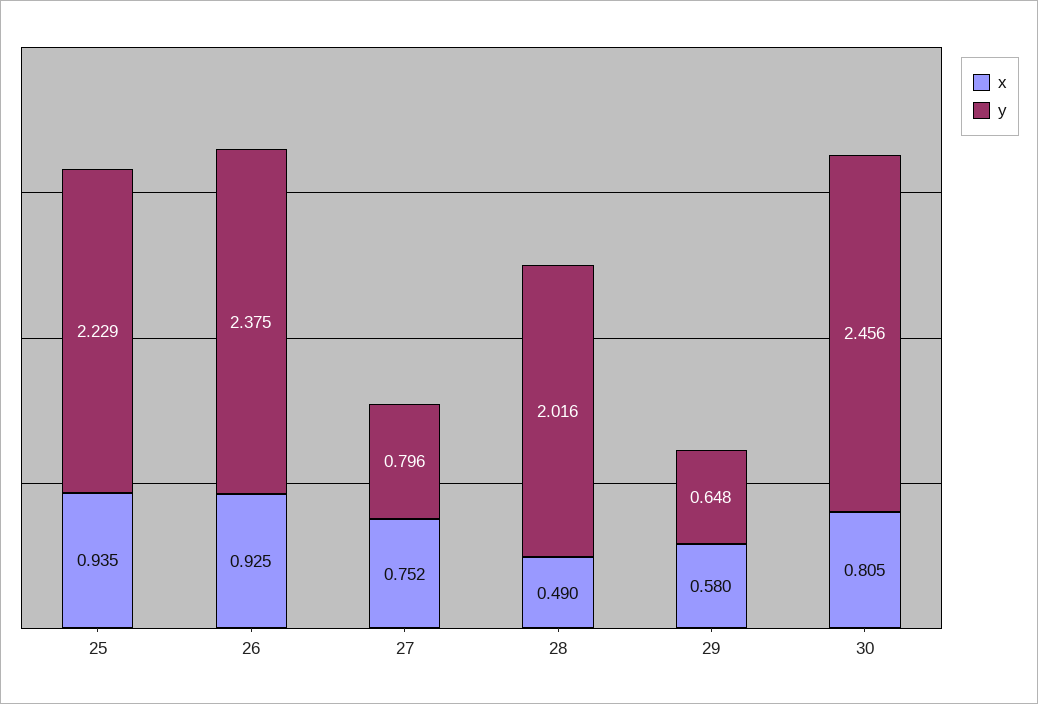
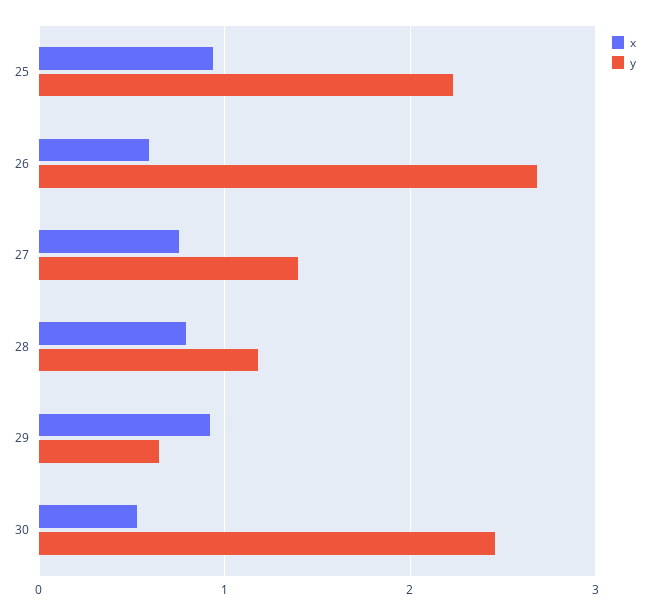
  {
    "x": {
      "25": 0.935,
-     "26": 0.925,
+     "26": 0.6,
      "27": 0.752,
-     "28": 0.49,
+     "28": 0.8,
-     "29": 0.58,
+     "29": 0.9,
-     "30": 0.805
+     "30": 0.5
    },
    "y": {
      "25": 2.229,
-     "26": 2.375,
+     "26": 2.7,
-     "27": 0.796,
+     "27": 1.4,
-     "28": 2.016,
+     "28": 1.2,
      "29": 0.648,
      "30": 2.456
    }
  }

